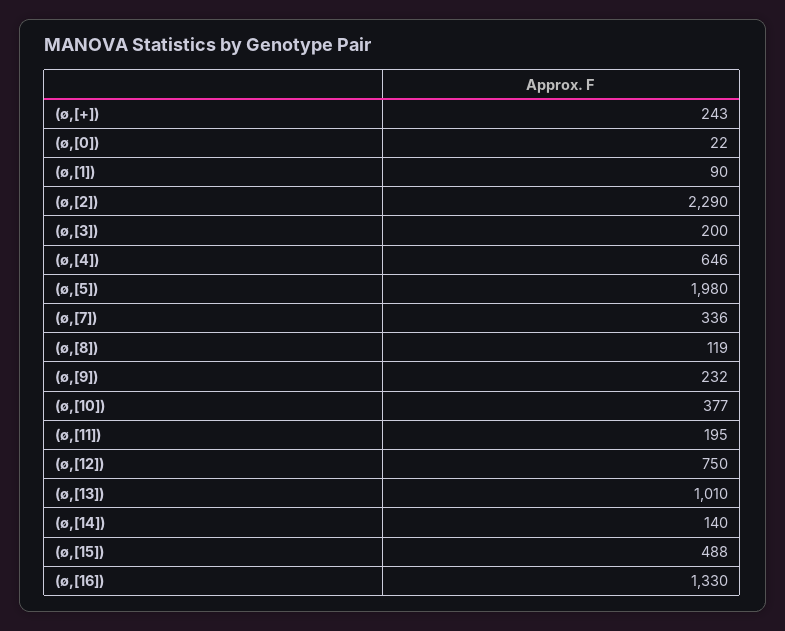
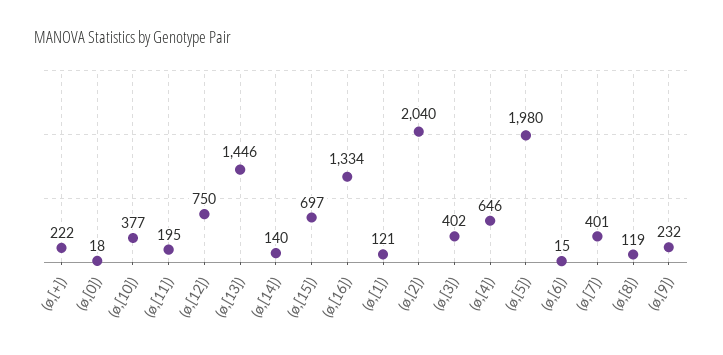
  {
-   "(ø,[+])": 243,
+   "(ø,[+])": 222,
-   "(ø,[0])": 22,
+   "(ø,[0])": 18,
-   "(ø,[1])": 90,
+   "(ø,[1])": 121,
-   "(ø,[2])": 2290,
+   "(ø,[2])": 2040,
-   "(ø,[3])": 200,
+   "(ø,[3])": 402,
    "(ø,[4])": 646,
    "(ø,[5])": 1980,
-   "(ø,[7])": 336,
+   "(ø,[7])": 401,
    "(ø,[8])": 119,
    "(ø,[9])": 232,
    "(ø,[10])": 377,
    "(ø,[11])": 195,
    "(ø,[12])": 750,
-   "(ø,[13])": 1010,
+   "(ø,[13])": 1446,
    "(ø,[14])": 140,
-   "(ø,[15])": 488,
+   "(ø,[15])": 697,
-   "(ø,[16])": 1330
+   "(ø,[16])": 1334,
+   "(ø,[6])": 15
  }

